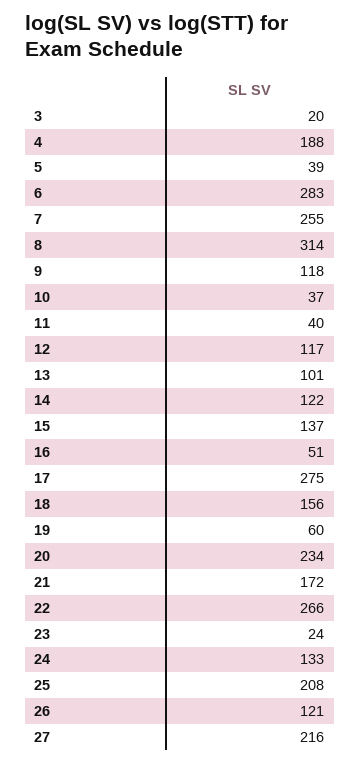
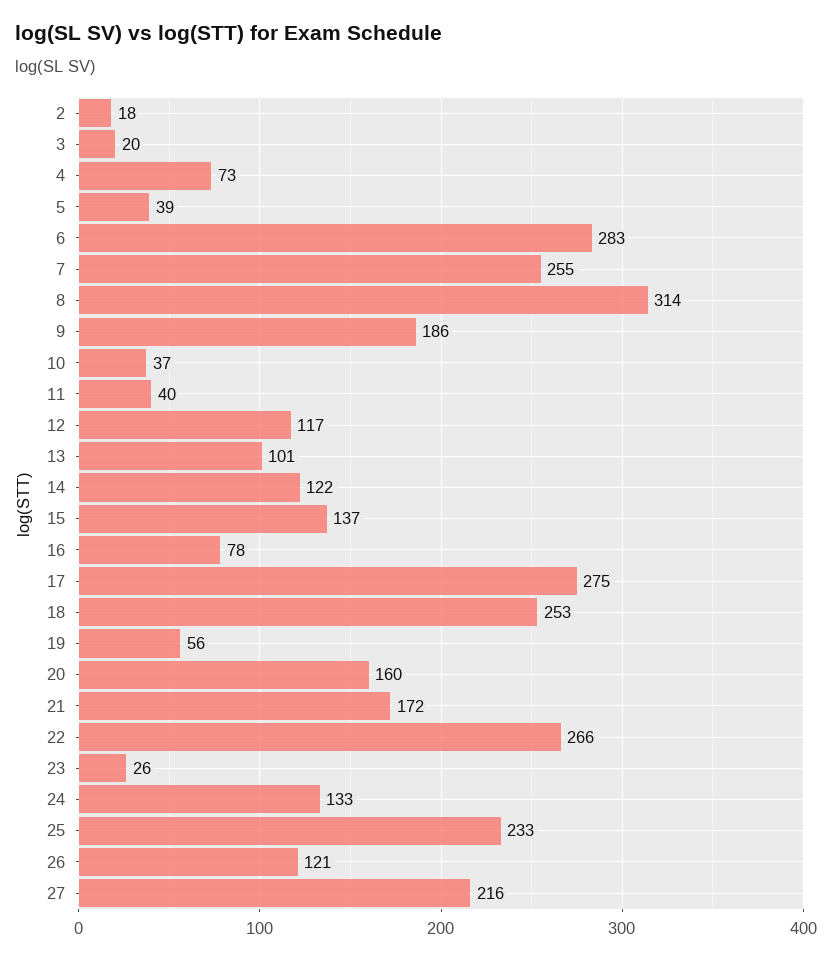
  {
    "3": 20,
-   "4": 188,
+   "4": 73,
    "5": 39,
    "6": 283,
    "7": 255,
    "8": 314,
-   "9": 118,
+   "9": 186,
    "10": 37,
    "11": 40,
    "12": 117,
    "13": 101,
    "14": 122,
    "15": 137,
-   "16": 51,
+   "16": 78,
    "17": 275,
-   "18": 156,
+   "18": 253,
-   "19": 60,
+   "19": 56,
-   "20": 234,
+   "20": 160,
    "21": 172,
    "22": 266,
-   "23": 24,
+   "23": 26,
    "24": 133,
-   "25": 208,
+   "25": 233,
    "26": 121,
-   "27": 216
+   "27": 216,
+   "2": 18
  }

